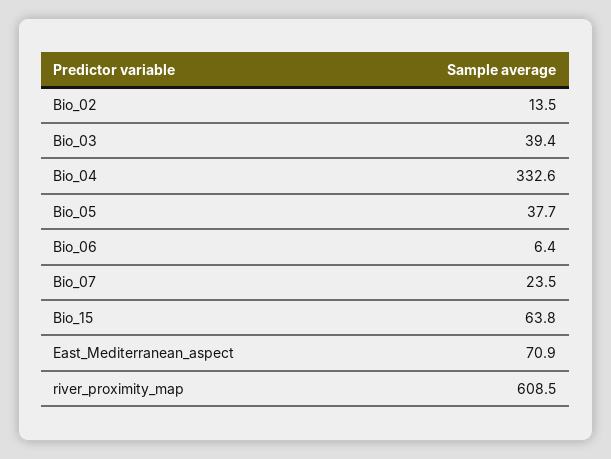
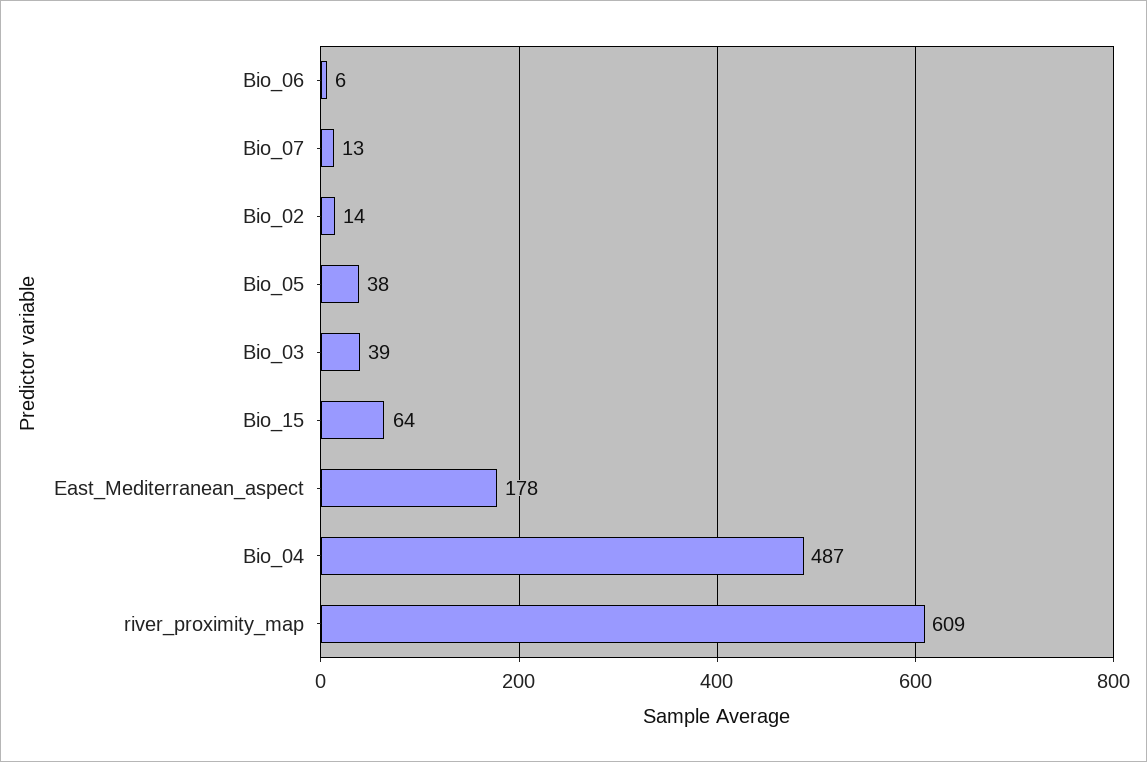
  {
    "Bio_02": 13.5,
    "Bio_03": 39.4,
-   "Bio_04": 332.6,
+   "Bio_04": 487,
    "Bio_05": 37.7,
    "Bio_06": 6.4,
-   "Bio_07": 23.5,
+   "Bio_07": 13,
    "Bio_15": 63.8,
-   "East_Mediterranean_aspect": 70.9,
+   "East_Mediterranean_aspect": 178,
    "river_proximity_map": 608.5
  }

